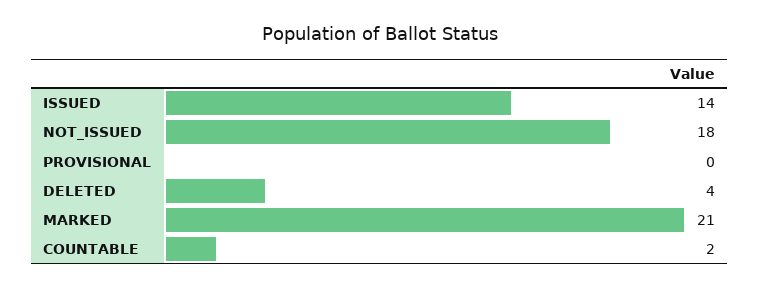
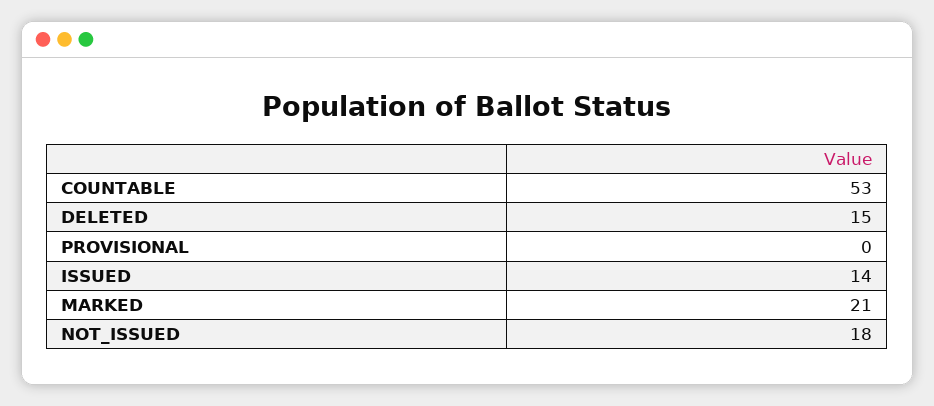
  {
    "ISSUED": 14,
    "NOT_ISSUED": 18,
    "PROVISIONAL": 0,
-   "DELETED": 4,
+   "DELETED": 15,
    "MARKED": 21,
-   "COUNTABLE": 2
+   "COUNTABLE": 53
  }

